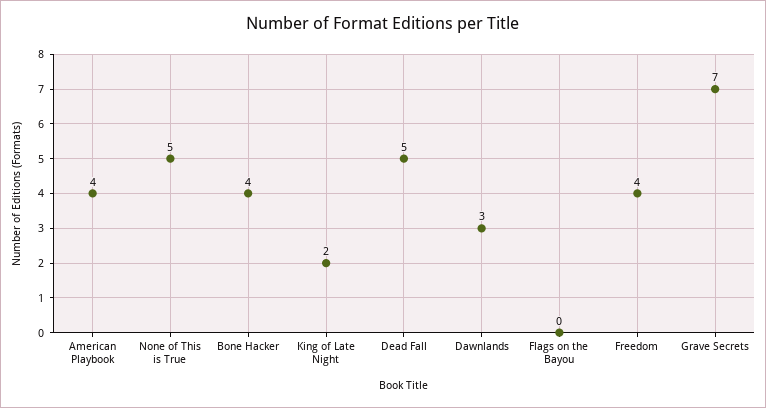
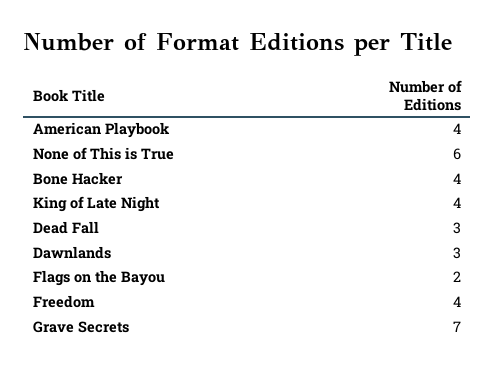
  {
    "American Playbook": 4,
-   "None of This is True": 5,
+   "None of This is True": 6,
    "Bone Hacker": 4,
-   "King of Late Night": 2,
+   "King of Late Night": 4,
-   "Dead Fall": 5,
+   "Dead Fall": 3,
    "Dawnlands": 3,
-   "Flags on the Bayou": 0,
+   "Flags on the Bayou": 2,
    "Freedom": 4,
    "Grave Secrets": 7
  }

